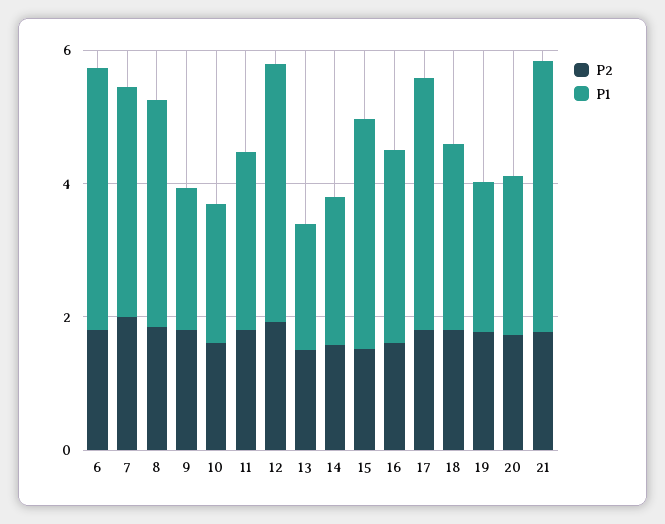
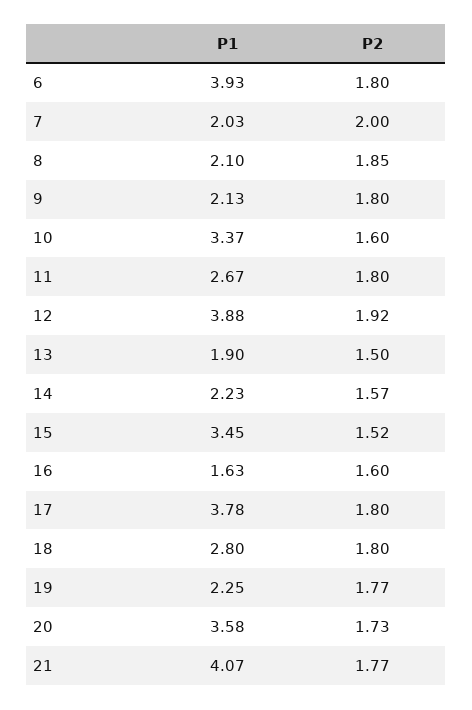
  {
    "P2": {
      "6": 1.8,
      "7": 2,
      "8": 1.85,
      "9": 1.8,
      "10": 1.6,
      "11": 1.8,
      "12": 1.92,
      "13": 1.5,
      "14": 1.57,
      "15": 1.52,
      "16": 1.6,
      "17": 1.8,
      "18": 1.8,
      "19": 1.77,
      "20": 1.73,
      "21": 1.77
    },
    "P1": {
      "6": 3.93,
-     "7": 3.5,
+     "7": 2.03,
-     "8": 3.5,
+     "8": 2.1,
      "9": 2.13,
-     "10": 2,
+     "10": 3.37,
      "11": 2.67,
      "12": 3.88,
      "13": 1.9,
      "14": 2.23,
      "15": 3.45,
-     "16": 3,
+     "16": 1.63,
      "17": 3.78,
      "18": 2.8,
      "19": 2.25,
-     "20": 2.5,
+     "20": 3.58,
      "21": 4.07
    }
  }

